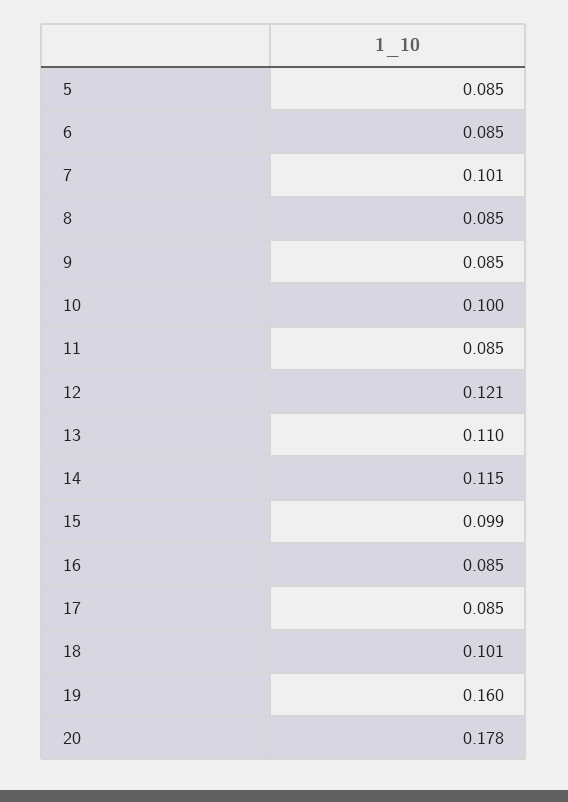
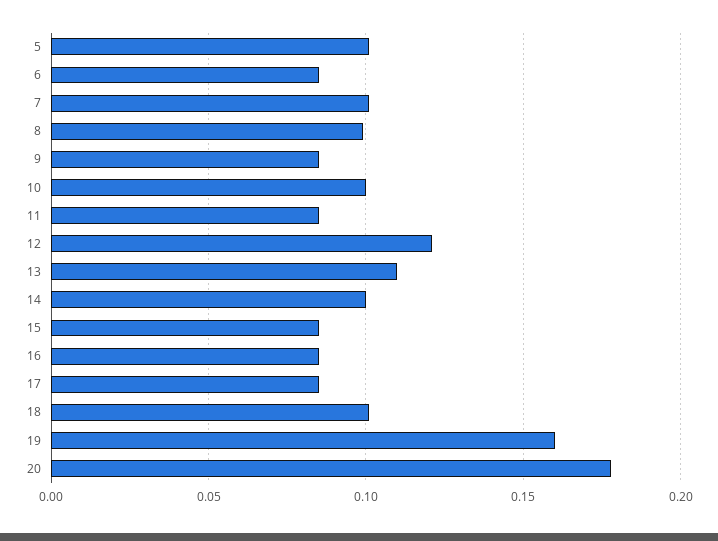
  {
-   "5": 0.085,
+   "5": 0.1,
    "6": 0.085,
    "7": 0.101,
-   "8": 0.085,
+   "8": 0.1,
    "9": 0.085,
    "10": 0.1,
    "11": 0.085,
    "12": 0.121,
    "13": 0.11,
-   "14": 0.115,
+   "14": 0.1,
-   "15": 0.099,
+   "15": 0.085,
    "16": 0.085,
    "17": 0.085,
    "18": 0.101,
    "19": 0.16,
    "20": 0.178
  }

